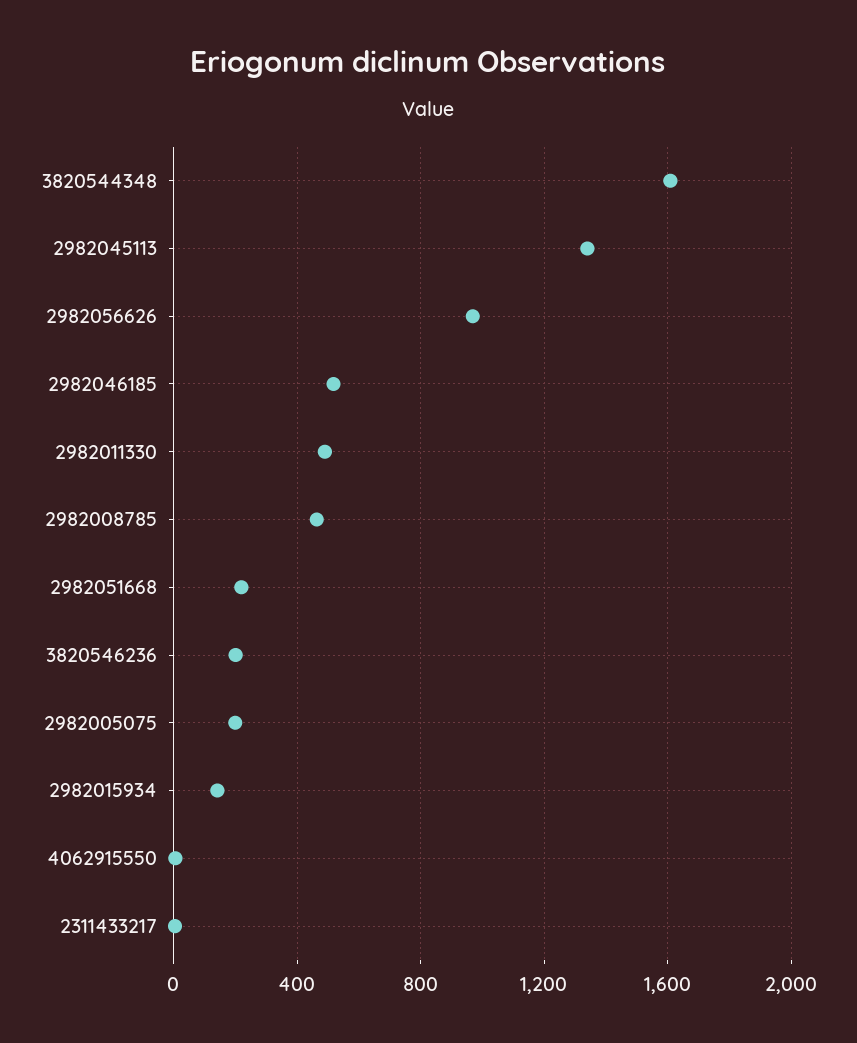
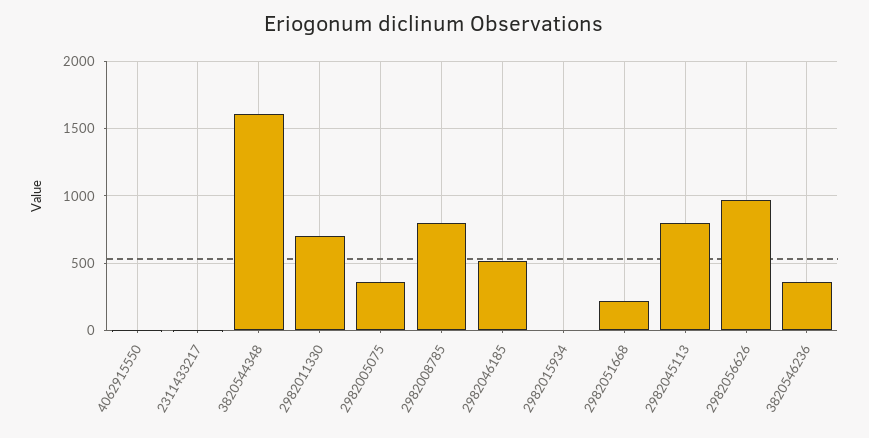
  {
    "3820544348": 1600,
-   "2982045113": 1350,
+   "2982045113": 800,
    "2982056626": 950,
    "2982046185": 500,
-   "2982011330": 500,
+   "2982011330": 700,
-   "2982008785": 450,
+   "2982008785": 800,
    "2982051668": 200,
-   "3820546236": 200,
+   "3820546236": 350,
-   "2982005075": 200,
+   "2982005075": 350,
-   "2982015934": 150,
+   "2982015934": 0,
    "4062915550": 0,
    "2311433217": 0
  }

